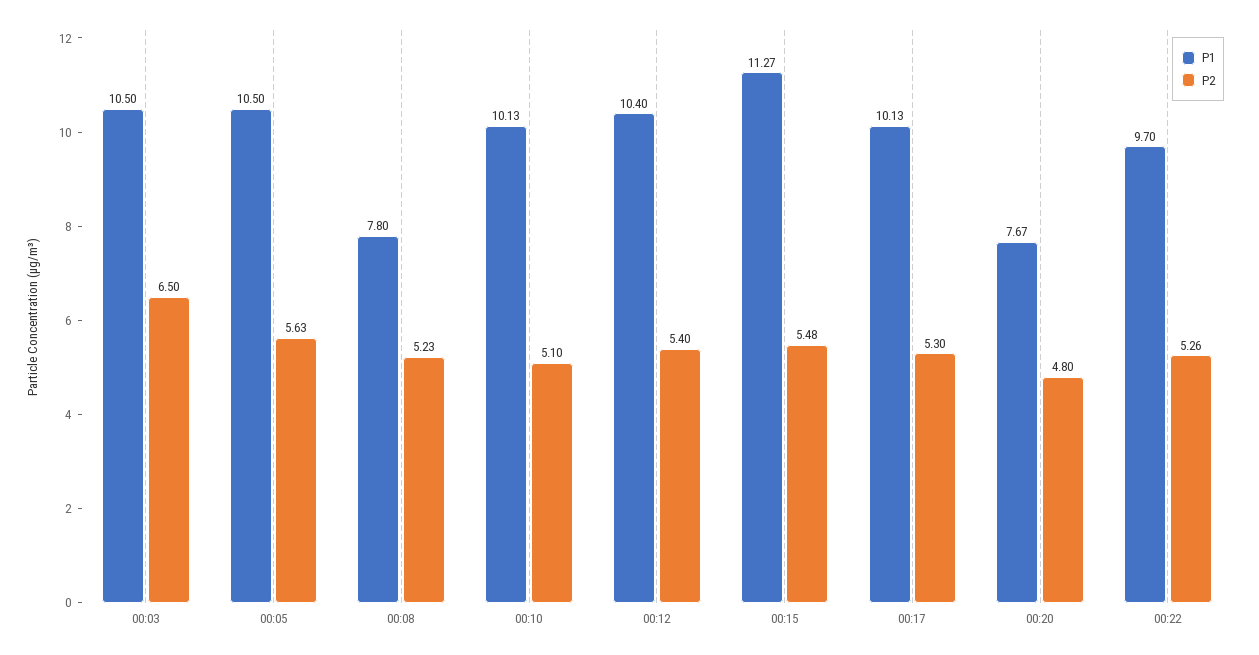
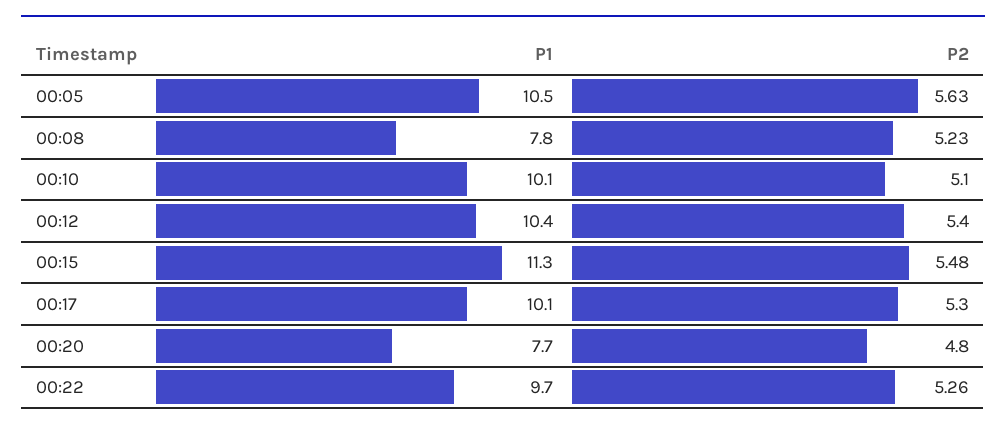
  {
    "P1": {
-     "00:03": 10.5,
      "00:05": 10.5,
      "00:08": 7.8,
      "00:10": 10.13,
      "00:12": 10.4,
      "00:15": 11.27,
      "00:17": 10.13,
      "00:20": 7.67,
      "00:22": 9.7
    },
    "P2": {
-     "00:03": 6.5,
      "00:05": 5.63,
      "00:08": 5.23,
      "00:10": 5.1,
      "00:12": 5.4,
      "00:15": 5.48,
      "00:17": 5.3,
      "00:20": 4.8,
      "00:22": 5.26
    }
  }

